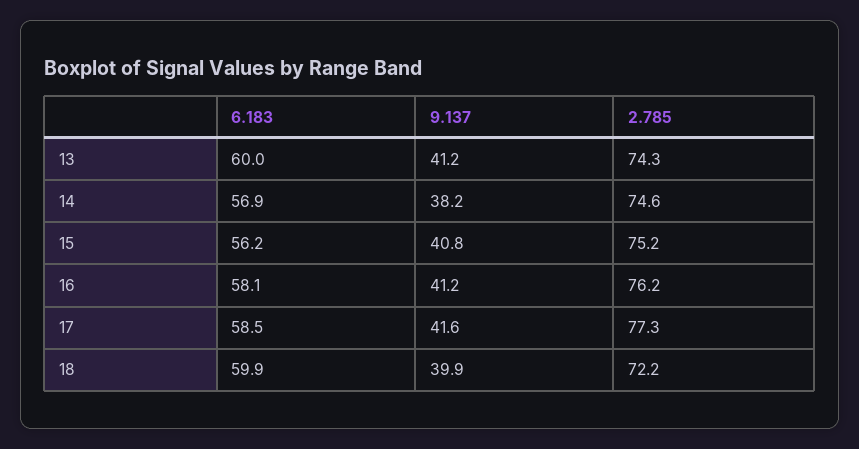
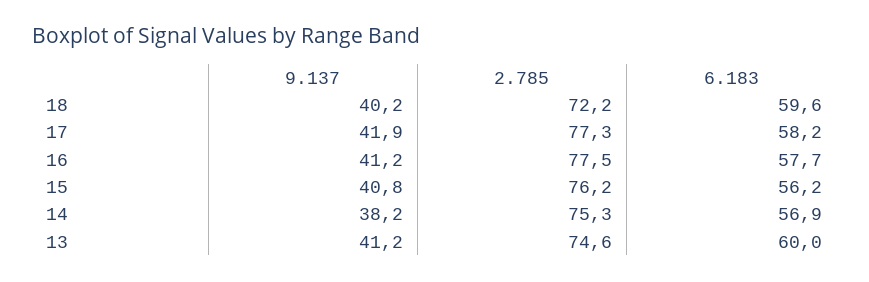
  {
    "6.183": {
      "13": 60,
      "14": 56.9,
      "15": 56.2,
-     "16": 58.1,
+     "16": 57.7,
-     "17": 58.5,
+     "17": 58.2,
-     "18": 59.9
+     "18": 59.6
    },
    "9.137": {
      "13": 41.2,
      "14": 38.2,
      "15": 40.8,
      "16": 41.2,
-     "17": 41.6,
+     "17": 41.9,
-     "18": 39.9
+     "18": 40.2
    },
    "2.785": {
-     "13": 74.3,
+     "13": 74.6,
-     "14": 74.6,
+     "14": 75.3,
-     "15": 75.2,
+     "15": 76.2,
-     "16": 76.2,
+     "16": 77.5,
      "17": 77.3,
      "18": 72.2
    }
  }

